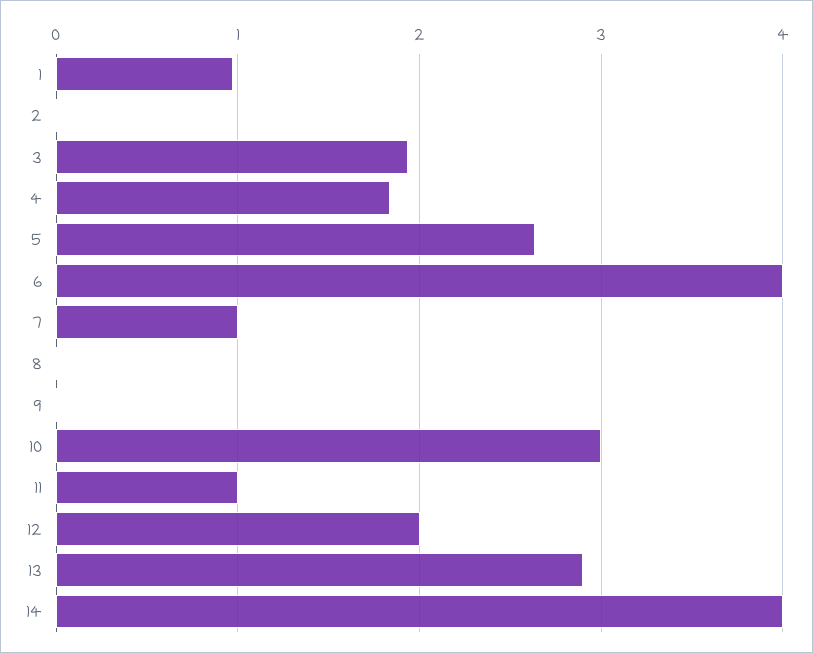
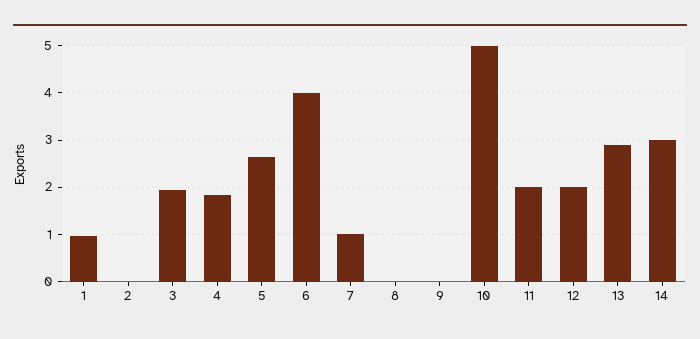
  {
    "1": 1,
    "2": 0,
    "3": 1.9,
    "4": 1.8,
    "5": 2.6,
    "6": 4,
    "7": 1,
    "8": 0,
    "9": 0,
-   "10": 3,
+   "10": 5,
-   "11": 1,
+   "11": 2,
    "12": 2,
    "13": 2.9,
-   "14": 4
+   "14": 3
  }

